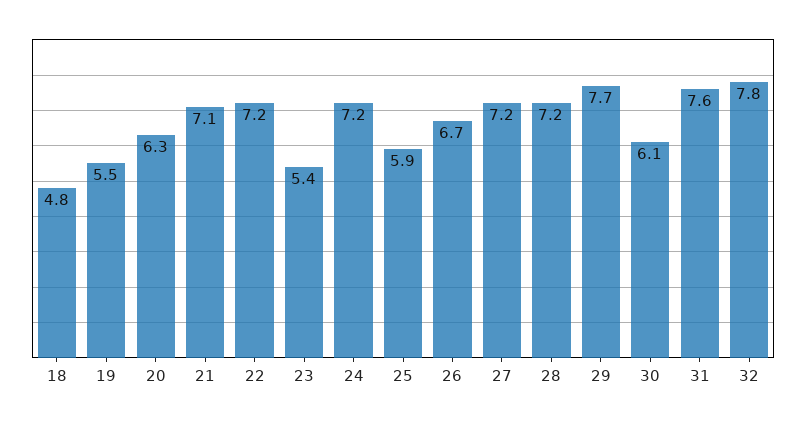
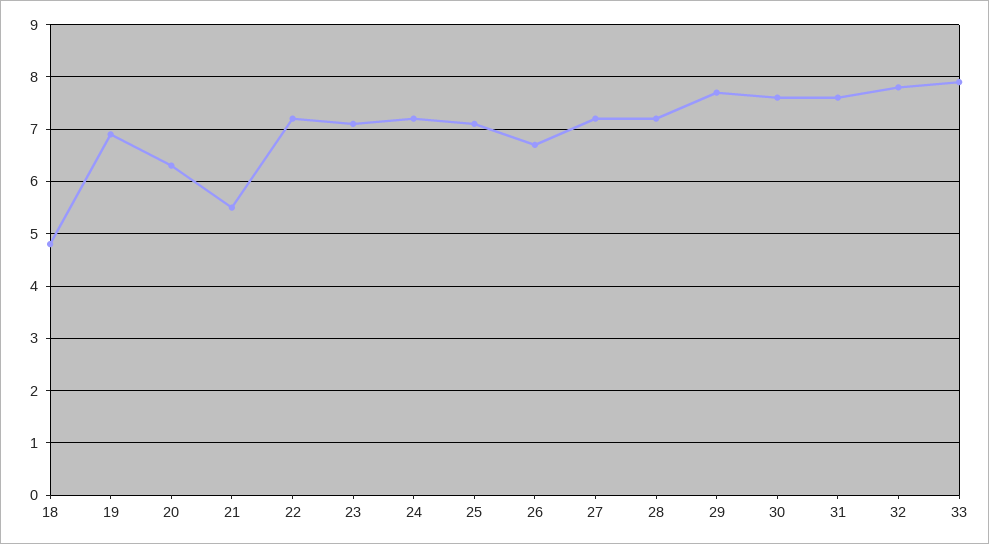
  {
    "18": 4.8,
-   "19": 5.5,
+   "19": 7,
    "20": 6.3,
-   "21": 7.1,
+   "21": 5.5,
    "22": 7.2,
-   "23": 5.4,
+   "23": 7,
    "24": 7.2,
-   "25": 5.9,
+   "25": 7,
    "26": 6.7,
    "27": 7.2,
    "28": 7.2,
    "29": 7.7,
-   "30": 6.1,
+   "30": 7.5,
    "31": 7.6,
-   "32": 7.8
+   "32": 7.8,
+   "33": 8
  }

